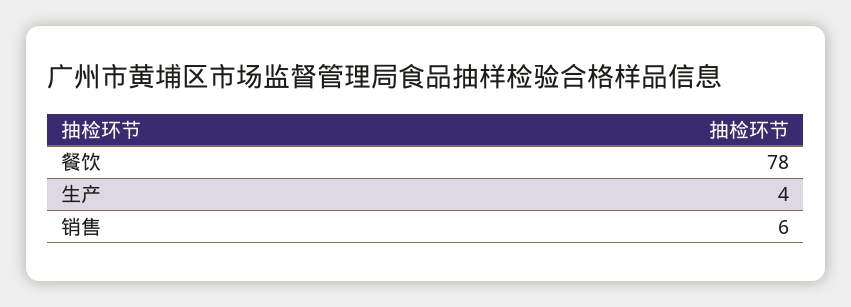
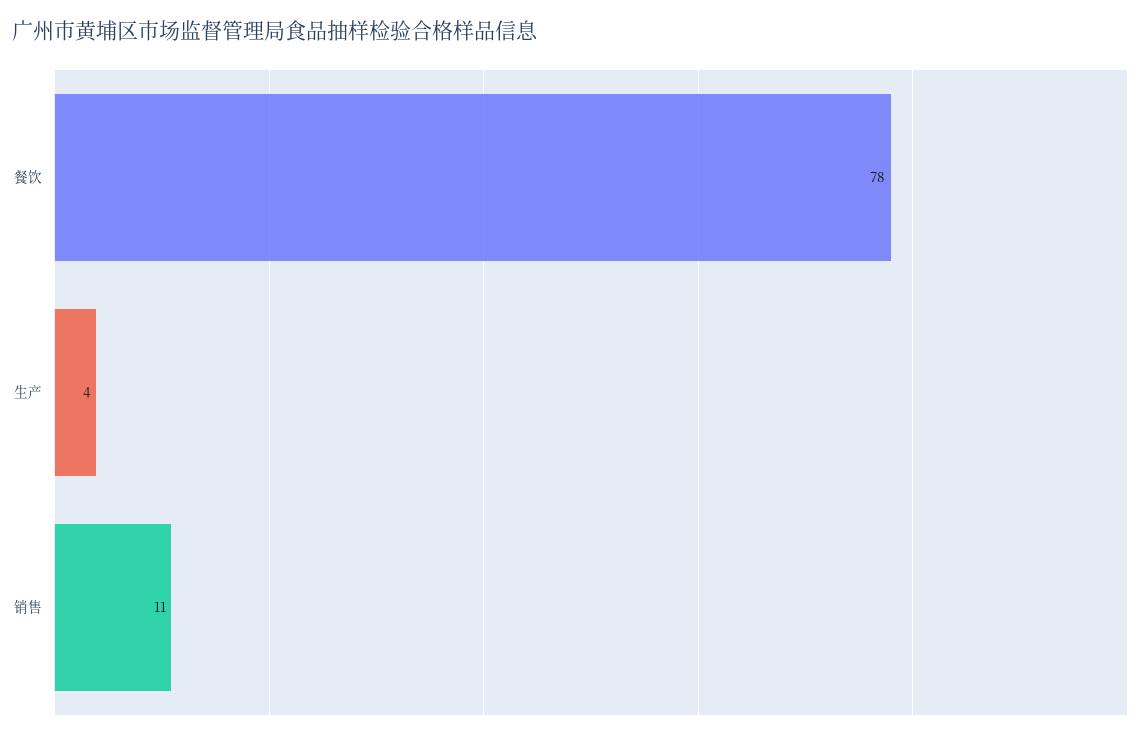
  {
    "餐饮": 78,
    "生产": 4,
-   "销售": 6
+   "销售": 11
  }

